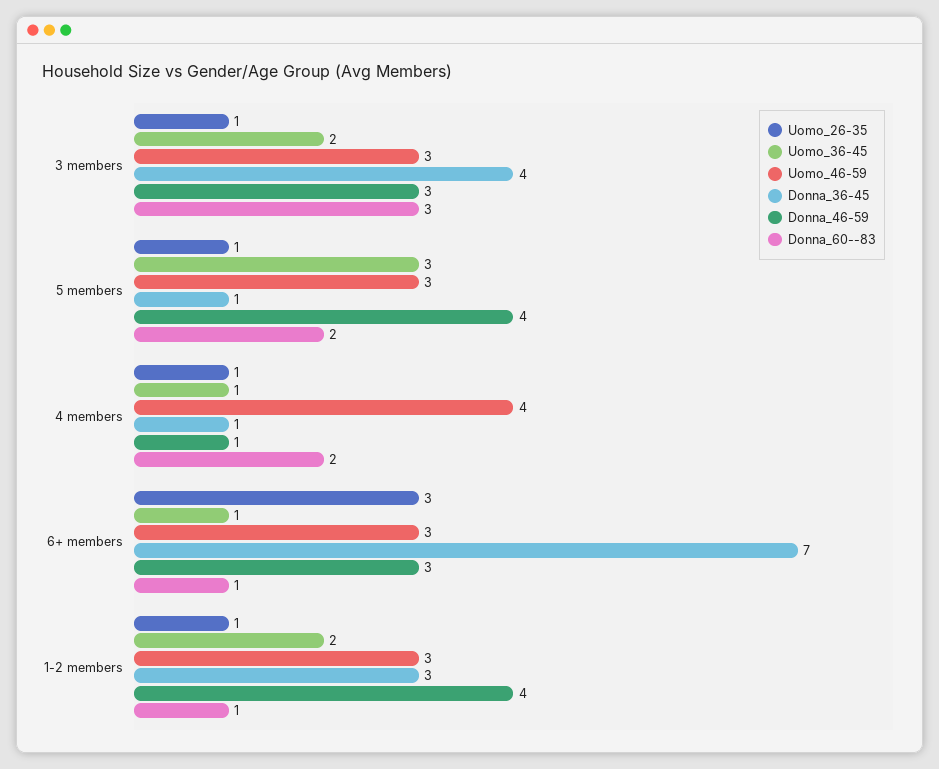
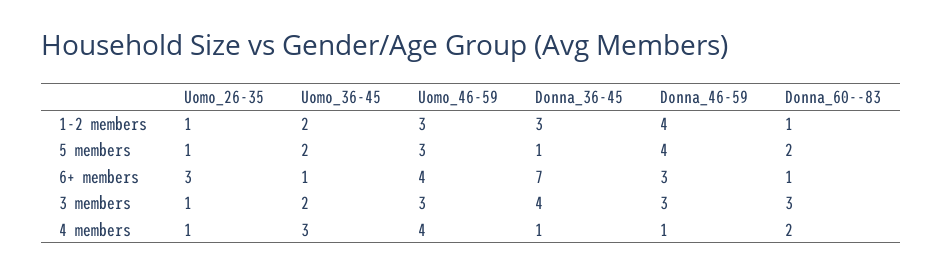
  {
    "Uomo_26-35": {
      "3 members": 1,
      "5 members": 1,
      "4 members": 1,
      "6+ members": 3,
      "1-2 members": 1
    },
    "Uomo_36-45": {
      "3 members": 2,
-     "5 members": 3,
+     "5 members": 2,
-     "4 members": 1,
+     "4 members": 3,
      "6+ members": 1,
      "1-2 members": 2
    },
    "Uomo_46-59": {
      "3 members": 3,
      "5 members": 3,
      "4 members": 4,
-     "6+ members": 3,
+     "6+ members": 4,
      "1-2 members": 3
    },
    "Donna_36-45": {
      "3 members": 4,
      "5 members": 1,
      "4 members": 1,
      "6+ members": 7,
      "1-2 members": 3
    },
    "Donna_46-59": {
      "3 members": 3,
      "5 members": 4,
      "4 members": 1,
      "6+ members": 3,
      "1-2 members": 4
    },
    "Donna_60--83": {
      "3 members": 3,
      "5 members": 2,
      "4 members": 2,
      "6+ members": 1,
      "1-2 members": 1
    }
  }

